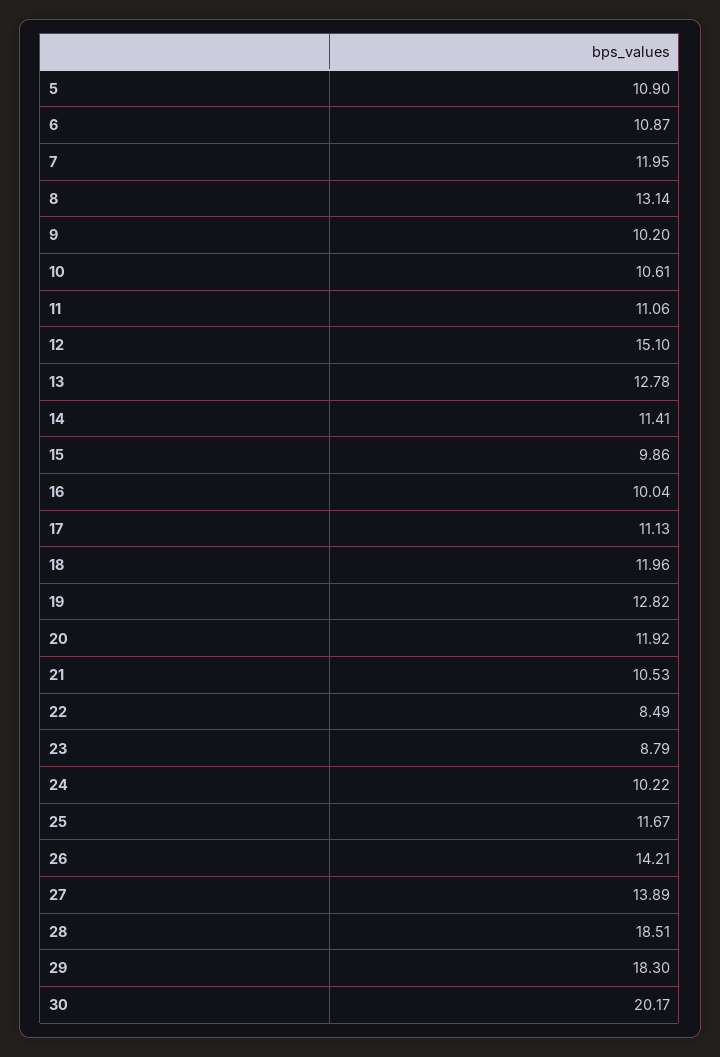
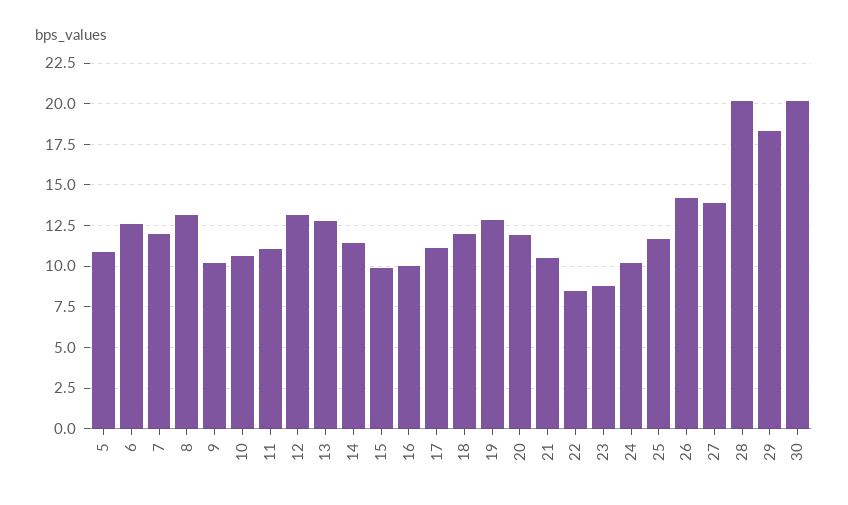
  {
    "5": 10.9,
-   "6": 10.87,
+   "6": 12.5,
    "7": 11.95,
    "8": 13.14,
    "9": 10.2,
    "10": 10.61,
    "11": 11.06,
-   "12": 15.1,
+   "12": 13,
    "13": 12.78,
    "14": 11.41,
    "15": 9.86,
    "16": 10.04,
    "17": 11.13,
    "18": 11.96,
    "19": 12.82,
    "20": 11.92,
    "21": 10.53,
    "22": 8.49,
    "23": 8.79,
    "24": 10.22,
    "25": 11.67,
    "26": 14.21,
    "27": 13.89,
-   "28": 18.51,
+   "28": 20,
    "29": 18.3,
    "30": 20.17
  }

